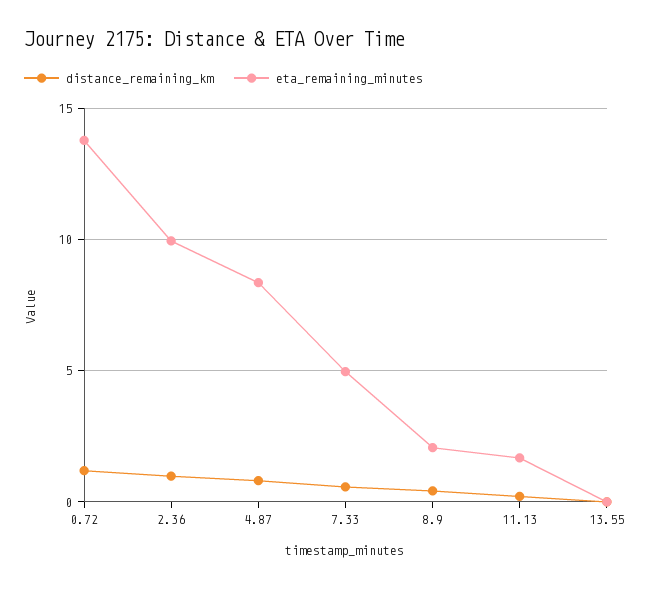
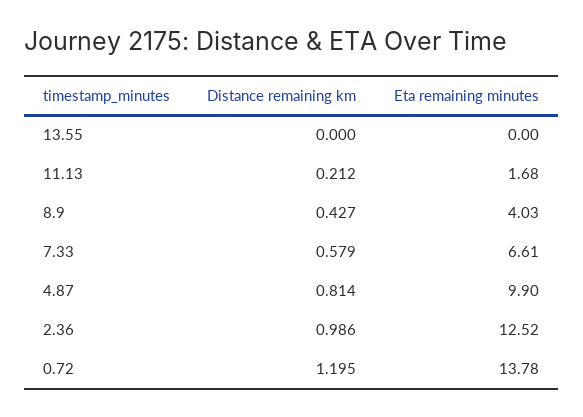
  {
    "distance_remaining_km": {
      "0.72": 1.195,
      "2.36": 0.986,
      "4.87": 0.814,
      "7.33": 0.579,
      "8.9": 0.427,
      "11.13": 0.212,
      "13.55": 0
    },
    "eta_remaining_minutes": {
      "0.72": 13.78,
-     "2.36": 10,
+     "2.36": 12.52,
-     "4.87": 8.5,
+     "4.87": 9.9,
-     "7.33": 5,
+     "7.33": 6.61,
-     "8.9": 2,
+     "8.9": 4.03,
      "11.13": 1.68,
      "13.55": 0
    }
  }

